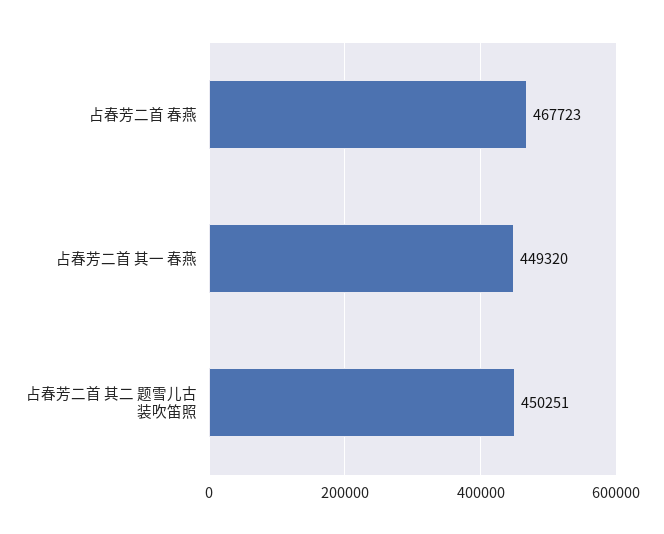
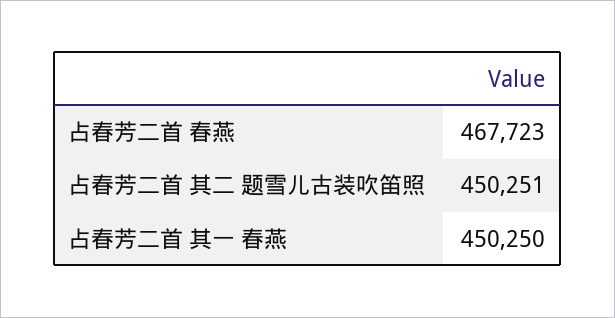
  {
    "占春芳二首 春燕": 467723,
-   "占春芳二首 其一 春燕": 449320,
+   "占春芳二首 其一 春燕": 450250,
    "占春芳二首 其二 题雪儿古装吹笛照": 450251
  }

